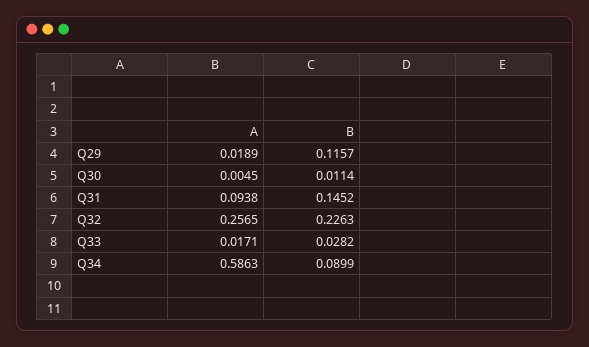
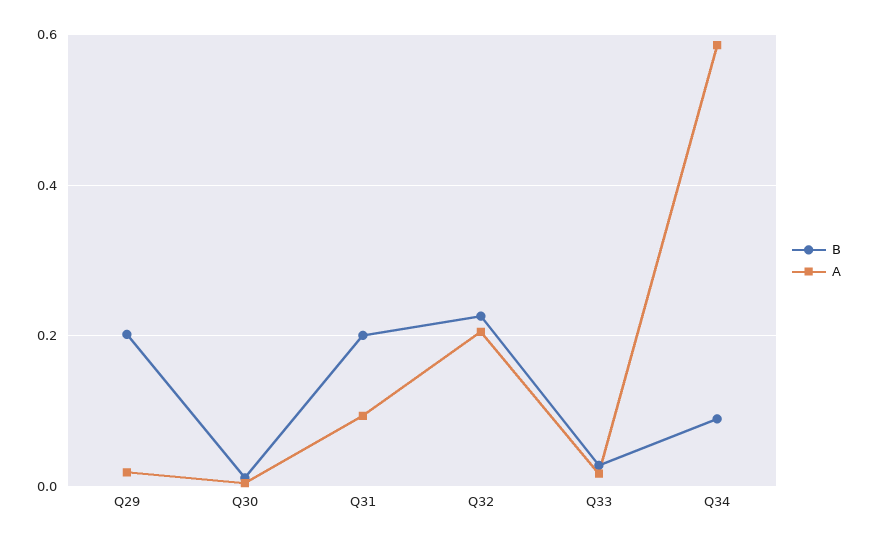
  {
    "A": {
      "Q29": 0.0189,
      "Q30": 0.0045,
      "Q31": 0.0938,
-     "Q32": 0.2565,
+     "Q32": 0.2,
      "Q33": 0.0171,
      "Q34": 0.5863
    },
    "B": {
-     "Q29": 0.1157,
+     "Q29": 0.2,
      "Q30": 0.0114,
-     "Q31": 0.1452,
+     "Q31": 0.2,
      "Q32": 0.2263,
      "Q33": 0.0282,
      "Q34": 0.0899
    }
  }

